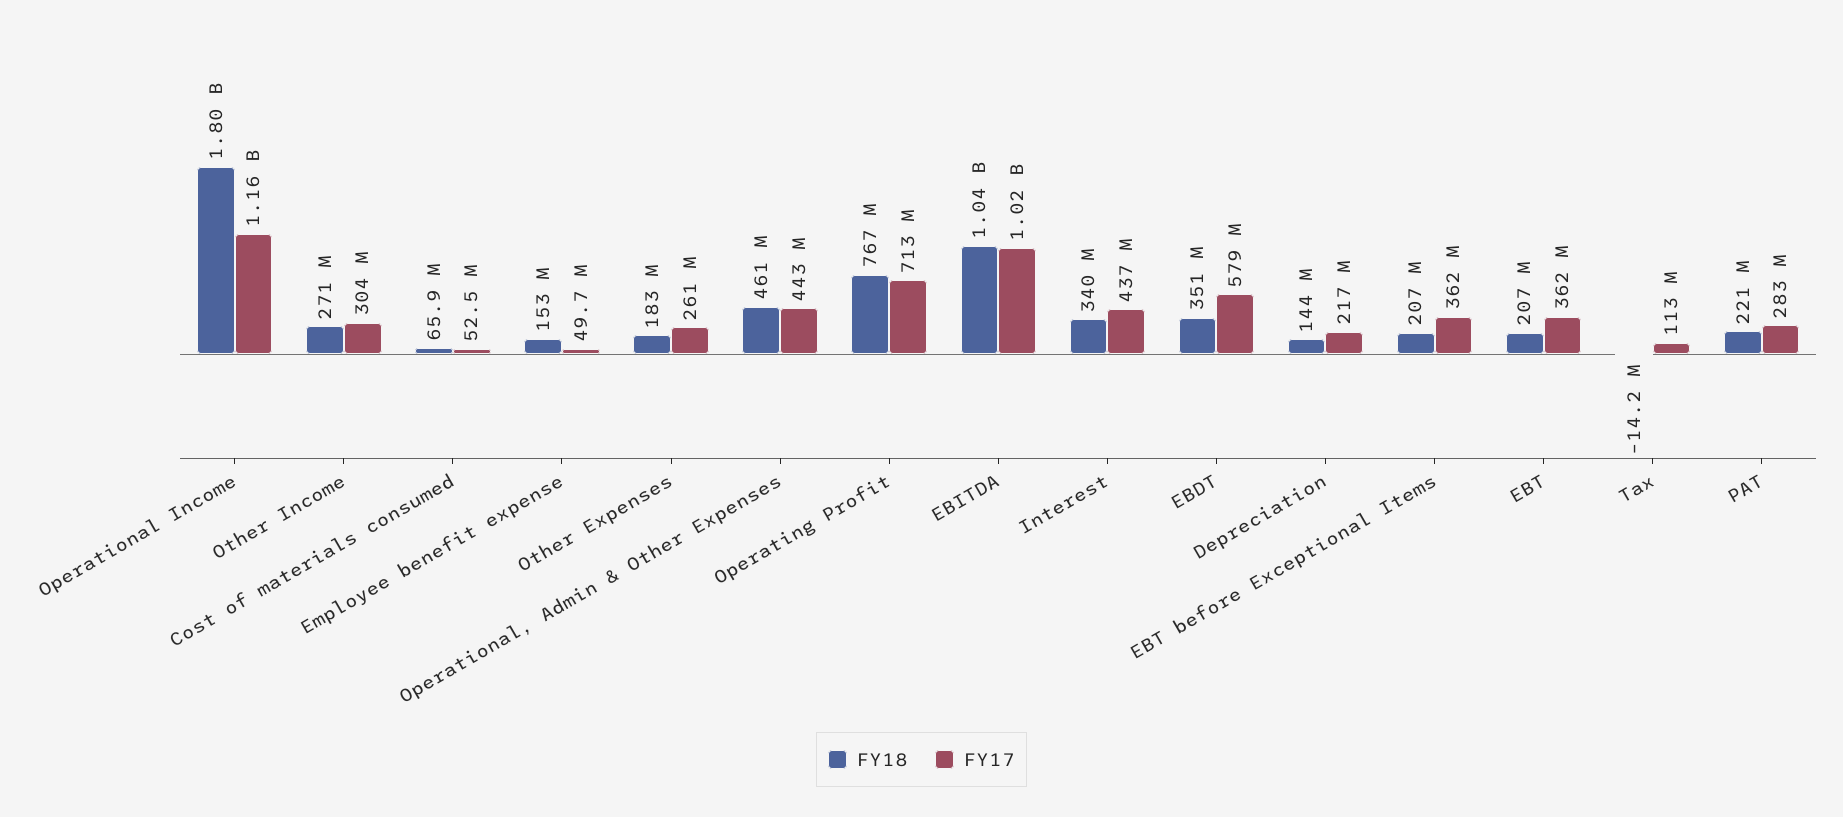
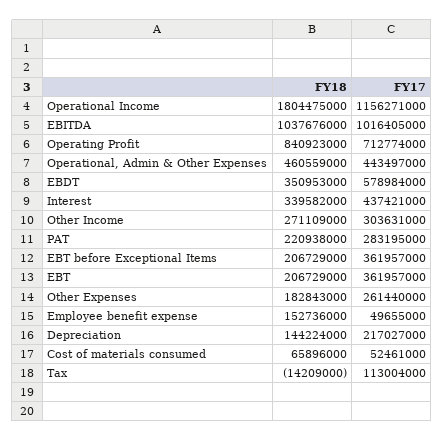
  {
    "FY18": {
      "Operational Income": 1804475000,
      "Other Income": 271109000,
      "Cost of materials consumed": 65896000,
      "Employee benefit expense": 152736000,
      "Other Expenses": 182843000,
      "Operational, Admin & Other Expenses": 460559000,
-     "Operating Profit": 767000000,
+     "Operating Profit": 840923000,
      "EBITDA": 1037676000,
      "Interest": 339582000,
      "EBDT": 350953000,
      "Depreciation": 144224000,
      "EBT before Exceptional Items": 206729000,
      "EBT": 206729000,
      "Tax": -14209000,
      "PAT": 220938000
    },
    "FY17": {
      "Operational Income": 1156271000,
      "Other Income": 303631000,
      "Cost of materials consumed": 52461000,
      "Employee benefit expense": 49655000,
      "Other Expenses": 261440000,
      "Operational, Admin & Other Expenses": 443497000,
      "Operating Profit": 712774000,
      "EBITDA": 1016405000,
      "Interest": 437421000,
      "EBDT": 578984000,
      "Depreciation": 217027000,
      "EBT before Exceptional Items": 361957000,
      "EBT": 361957000,
      "Tax": 113004000,
      "PAT": 283195000
    }
  }

